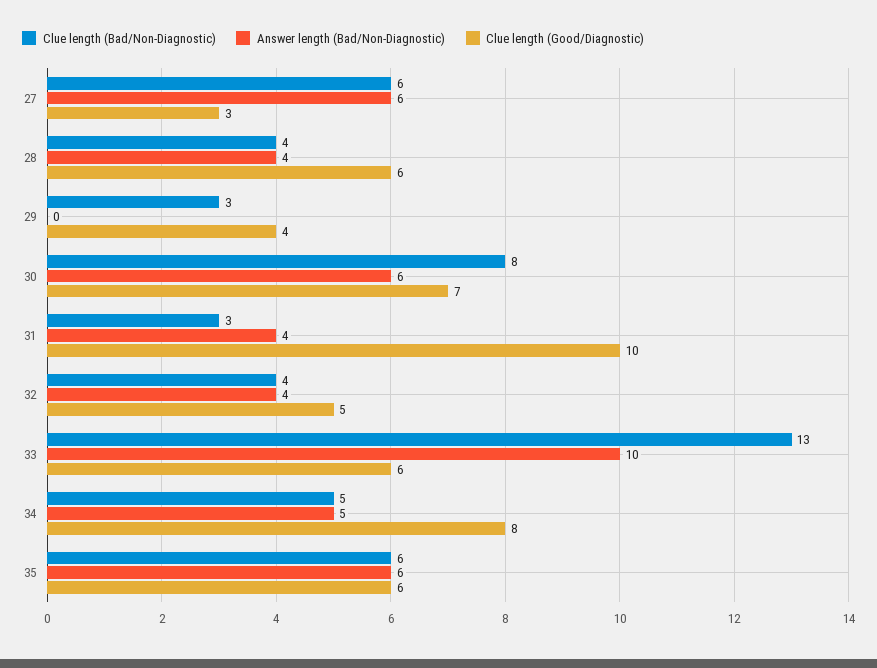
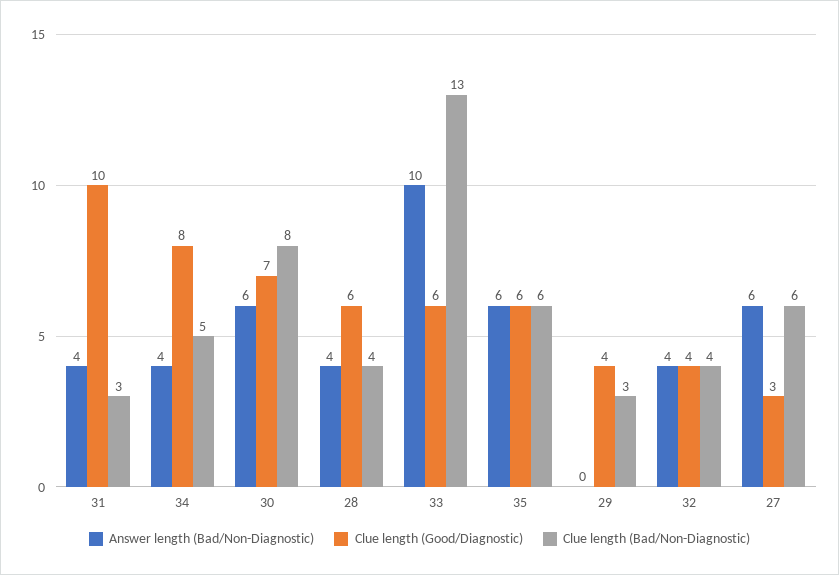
  {
    "Clue length (Bad/Non-Diagnostic)": {
      "27": 6,
      "28": 4,
      "29": 3,
      "30": 8,
      "31": 3,
      "32": 4,
      "33": 13,
      "34": 5,
      "35": 6
    },
    "Answer length (Bad/Non-Diagnostic)": {
      "27": 6,
      "28": 4,
      "29": 0,
      "30": 6,
      "31": 4,
      "32": 4,
      "33": 10,
-     "34": 5,
+     "34": 4,
      "35": 6
    },
    "Clue length (Good/Diagnostic)": {
      "27": 3,
      "28": 6,
      "29": 4,
      "30": 7,
      "31": 10,
-     "32": 5,
+     "32": 4,
      "33": 6,
      "34": 8,
      "35": 6
    }
  }

